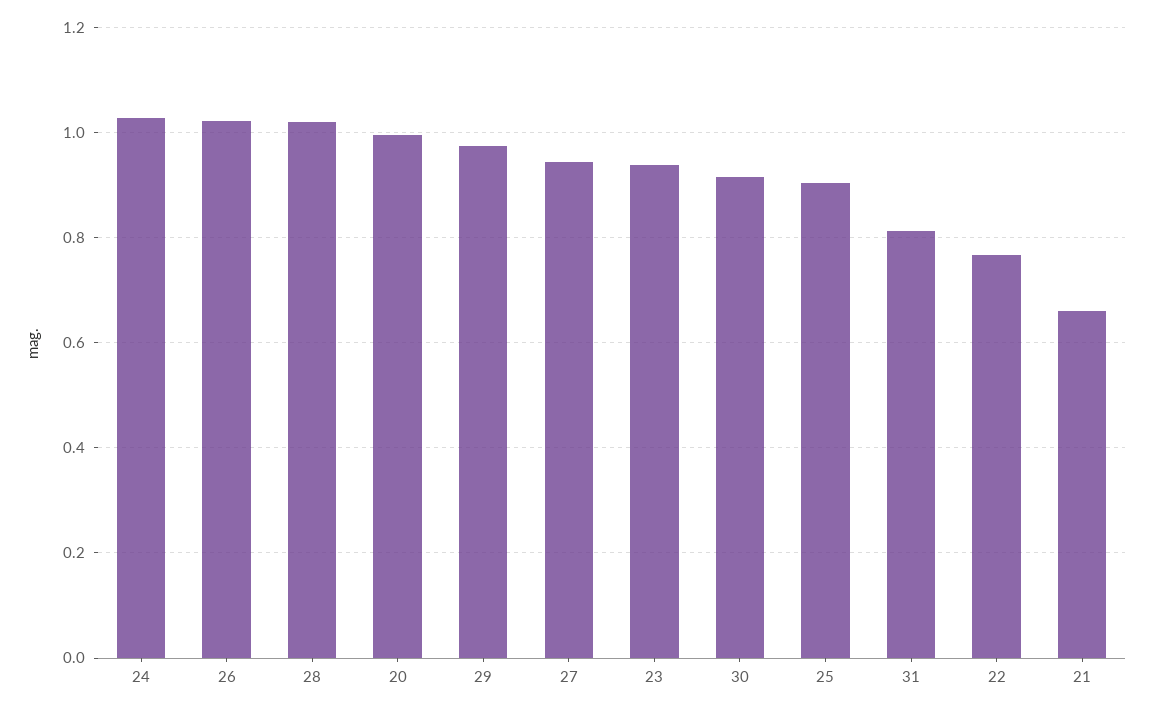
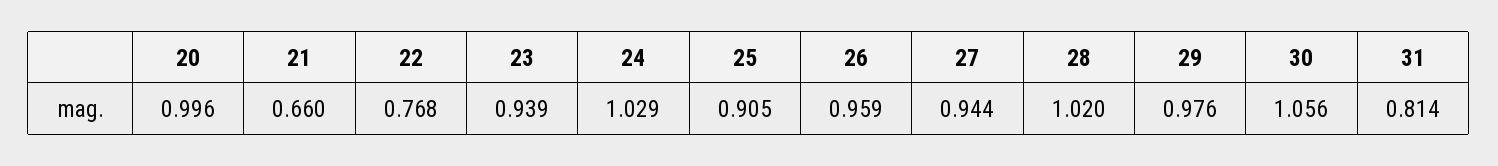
  {
    "24": 1.029,
-   "26": 1.02,
+   "26": 0.959,
    "28": 1.02,
    "20": 0.996,
    "29": 0.976,
    "27": 0.944,
    "23": 0.939,
-   "30": 0.92,
+   "30": 1.056,
    "25": 0.905,
    "31": 0.814,
    "22": 0.768,
    "21": 0.66
  }

